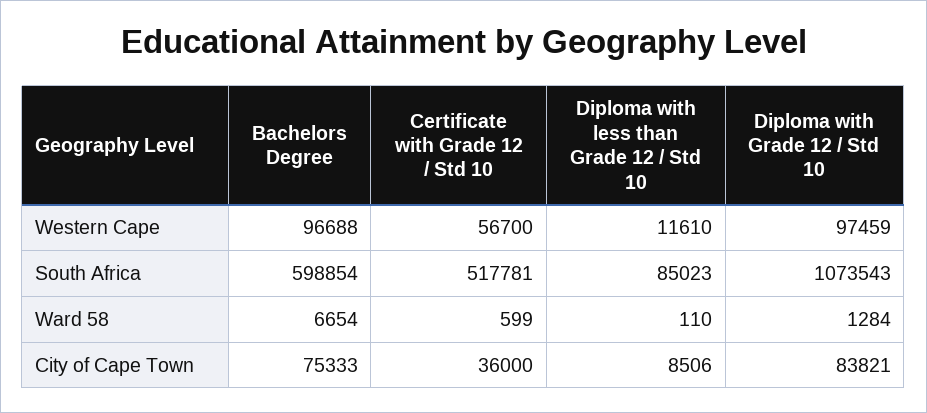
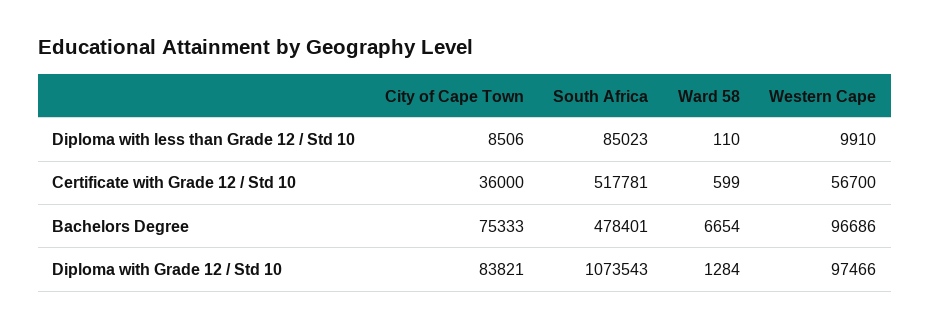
  {
    "Bachelors Degree": {
-     "Western Cape": 96688,
+     "Western Cape": 96686,
-     "South Africa": 598854,
+     "South Africa": 478401,
      "Ward 58": 6654,
      "City of Cape Town": 75333
    },
    "Certificate with Grade 12 / Std 10": {
      "Western Cape": 56700,
      "South Africa": 517781,
      "Ward 58": 599,
      "City of Cape Town": 36000
    },
    "Diploma with less than Grade 12 / Std 10": {
-     "Western Cape": 11610,
+     "Western Cape": 9910,
      "South Africa": 85023,
      "Ward 58": 110,
      "City of Cape Town": 8506
    },
    "Diploma with Grade 12 / Std 10": {
-     "Western Cape": 97459,
+     "Western Cape": 97466,
      "South Africa": 1073543,
      "Ward 58": 1284,
      "City of Cape Town": 83821
    }
  }

